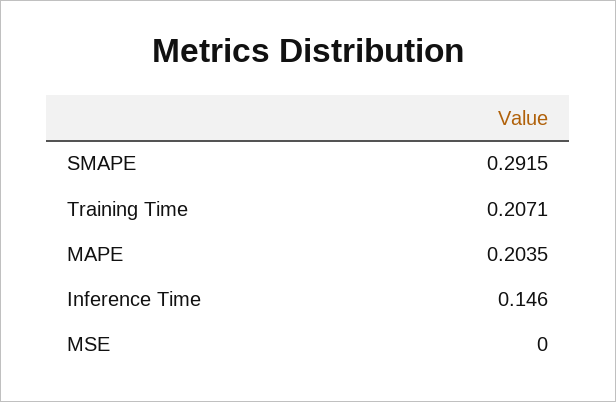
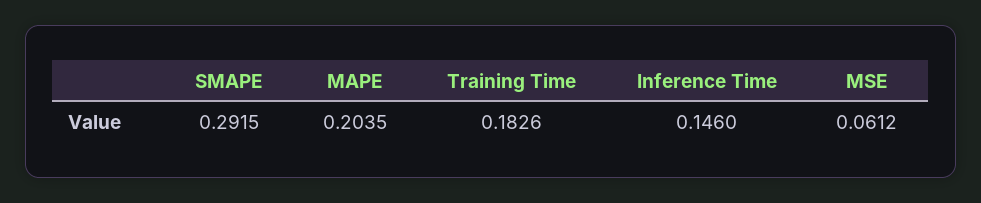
  {
    "SMAPE": 0.2915,
-   "Training Time": 0.2071,
+   "Training Time": 0.1826,
    "MAPE": 0.2035,
    "Inference Time": 0.146,
-   "MSE": 0
+   "MSE": 0.0612
  }

